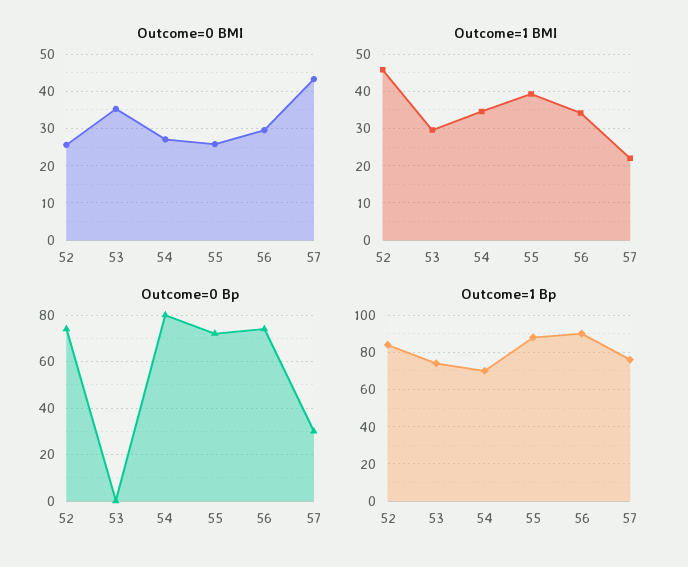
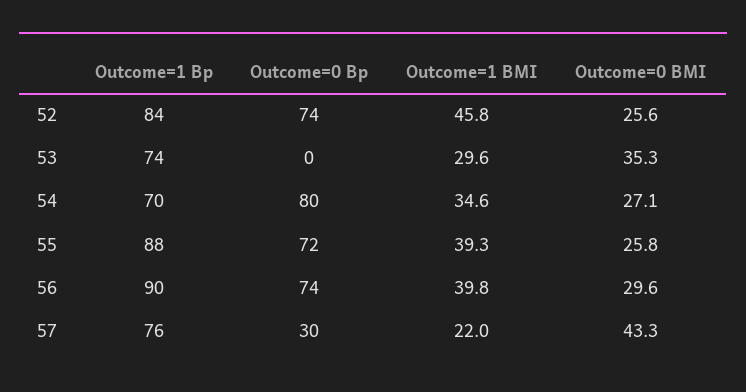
  {
    "Outcome=0 BMI": {
      "52": 25.6,
      "53": 35.3,
      "54": 27.1,
      "55": 25.8,
      "56": 29.6,
      "57": 43.3
    },
    "Outcome=1 BMI": {
      "52": 45.8,
      "53": 29.6,
      "54": 34.6,
      "55": 39.3,
-     "56": 34,
+     "56": 39.8,
      "57": 22
    },
    "Outcome=0 Bp": {
      "52": 74,
      "53": 0,
      "54": 80,
      "55": 72,
      "56": 74,
      "57": 30
    },
    "Outcome=1 Bp": {
      "52": 84,
      "53": 74,
      "54": 70,
      "55": 88,
      "56": 90,
      "57": 76
    }
  }

